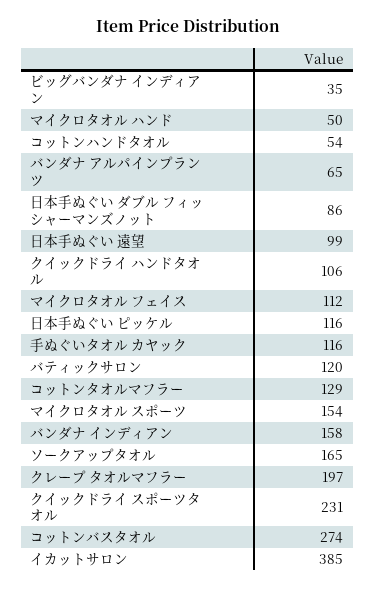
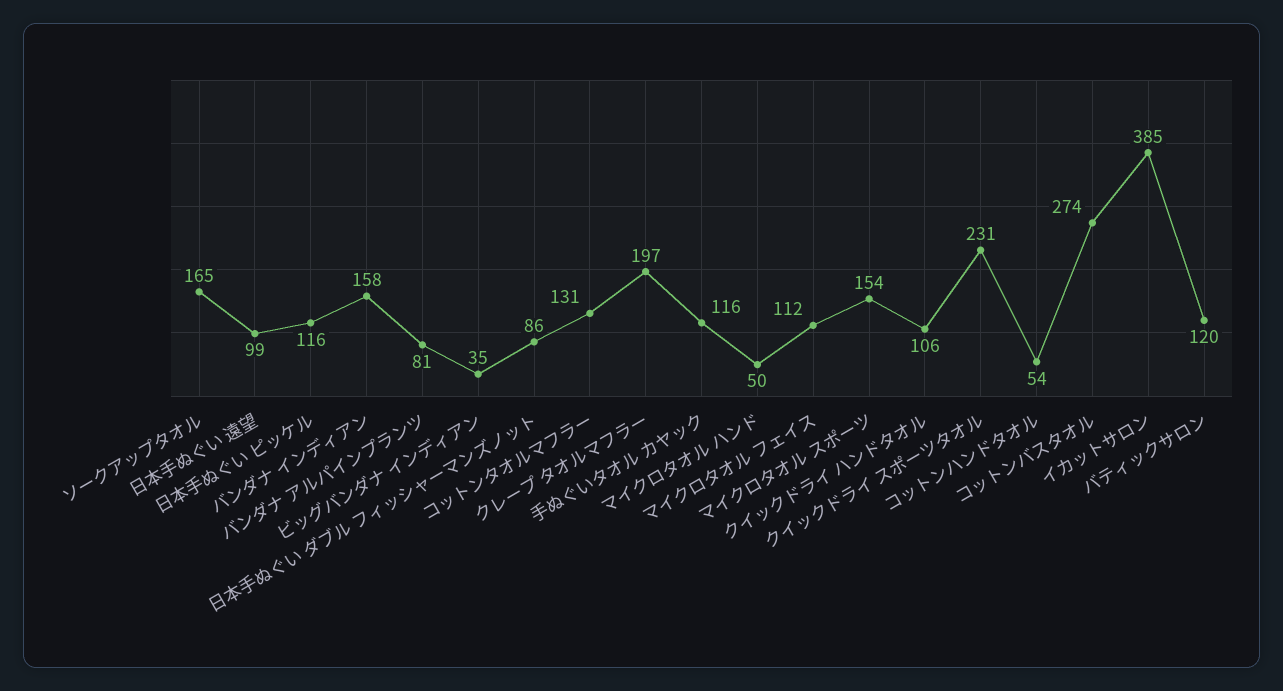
  {
    "ビッグバンダナ インディアン": 35,
    "マイクロタオル ハンド": 50,
    "コットンハンドタオル": 54,
-   "バンダナ アルパインプランツ": 65,
+   "バンダナ アルパインプランツ": 81,
    "日本手ぬぐい ダブル フィッシャーマンズノット": 86,
    "日本手ぬぐい 遠望": 99,
    "クイックドライ ハンドタオル": 106,
    "マイクロタオル フェイス": 112,
    "日本手ぬぐい ピッケル": 116,
    "手ぬぐいタオル カヤック": 116,
    "バティックサロン": 120,
-   "コットンタオルマフラー": 129,
+   "コットンタオルマフラー": 131,
    "マイクロタオル スポーツ": 154,
    "バンダナ インディアン": 158,
    "ソークアップタオル": 165,
    "クレープ タオルマフラー": 197,
    "クイックドライ スポーツタオル": 231,
    "コットンバスタオル": 274,
    "イカットサロン": 385
  }

